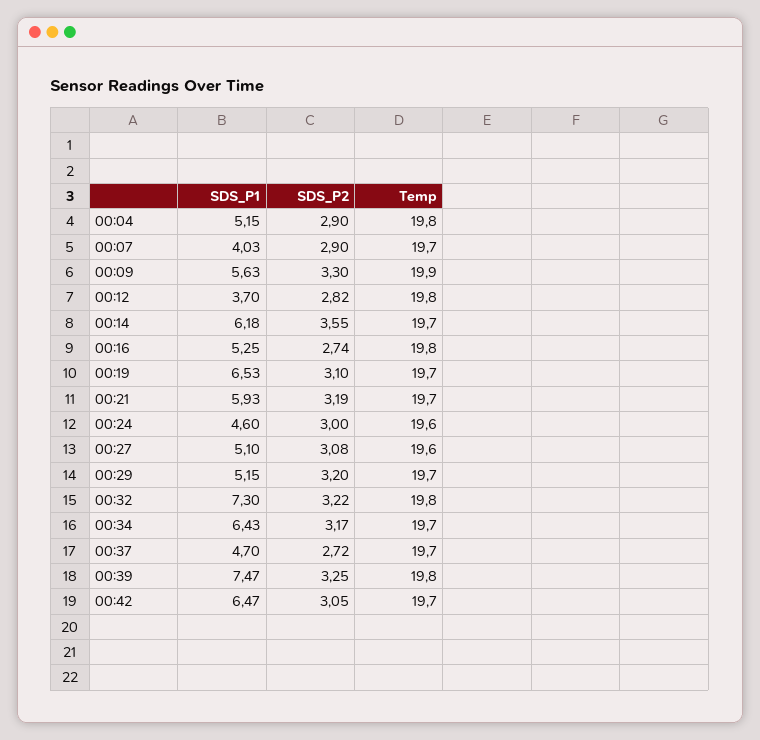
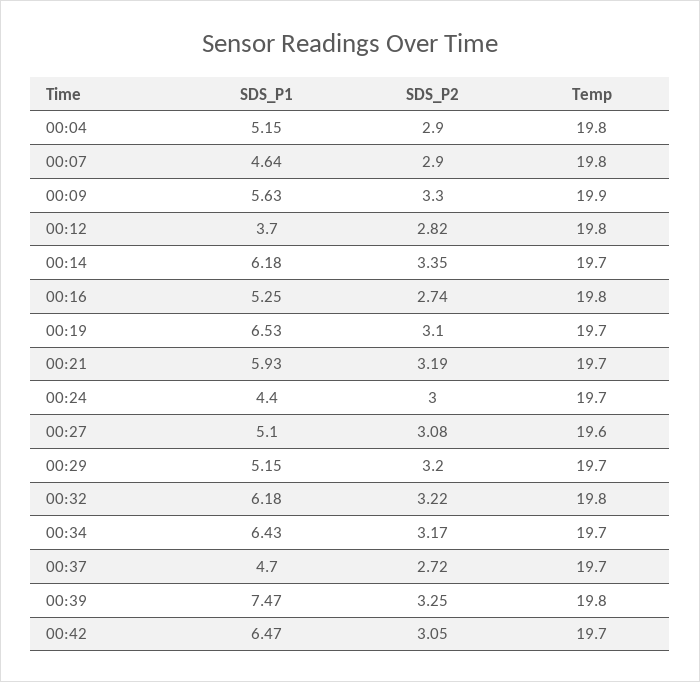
  {
    "SDS_P1": {
      "00:04": 5.15,
-     "00:07": 4.03,
+     "00:07": 4.64,
      "00:09": 5.63,
      "00:12": 3.7,
      "00:14": 6.18,
      "00:16": 5.25,
      "00:19": 6.53,
      "00:21": 5.93,
-     "00:24": 4.6,
+     "00:24": 4.4,
      "00:27": 5.1,
      "00:29": 5.15,
-     "00:32": 7.3,
+     "00:32": 6.18,
      "00:34": 6.43,
      "00:37": 4.7,
      "00:39": 7.47,
      "00:42": 6.47
    },
    "SDS_P2": {
      "00:04": 2.9,
      "00:07": 2.9,
      "00:09": 3.3,
      "00:12": 2.82,
-     "00:14": 3.55,
+     "00:14": 3.35,
      "00:16": 2.74,
      "00:19": 3.1,
      "00:21": 3.19,
      "00:24": 3,
      "00:27": 3.08,
      "00:29": 3.2,
      "00:32": 3.22,
      "00:34": 3.17,
      "00:37": 2.72,
      "00:39": 3.25,
      "00:42": 3.05
    },
    "Temp": {
      "00:04": 19.8,
-     "00:07": 19.7,
+     "00:07": 19.8,
      "00:09": 19.9,
      "00:12": 19.8,
      "00:14": 19.7,
      "00:16": 19.8,
      "00:19": 19.7,
      "00:21": 19.7,
-     "00:24": 19.6,
+     "00:24": 19.7,
      "00:27": 19.6,
      "00:29": 19.7,
      "00:32": 19.8,
      "00:34": 19.7,
      "00:37": 19.7,
      "00:39": 19.8,
      "00:42": 19.7
    }
  }

